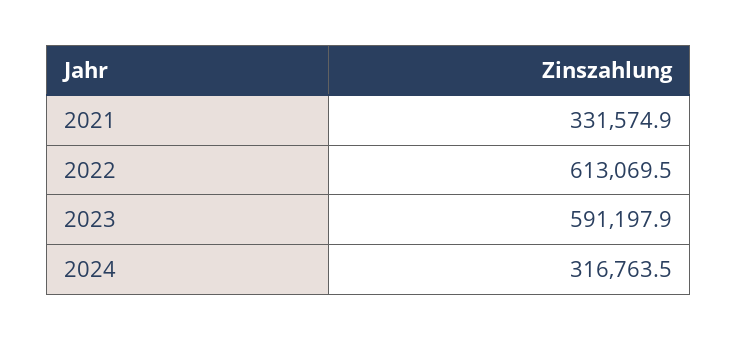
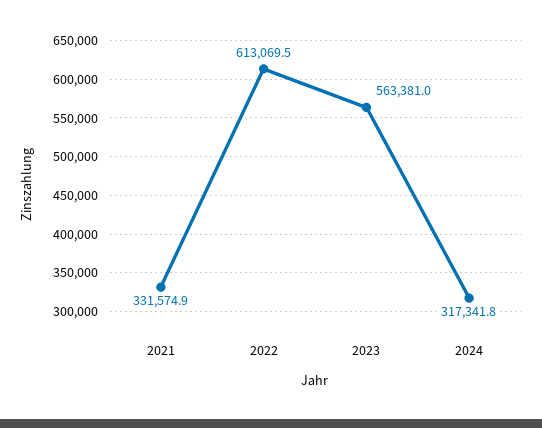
  {
    "2021": 331574.9,
    "2022": 613069.5,
-   "2023": 591197.9,
+   "2023": 563381,
-   "2024": 316763.5
+   "2024": 317341.8
  }

